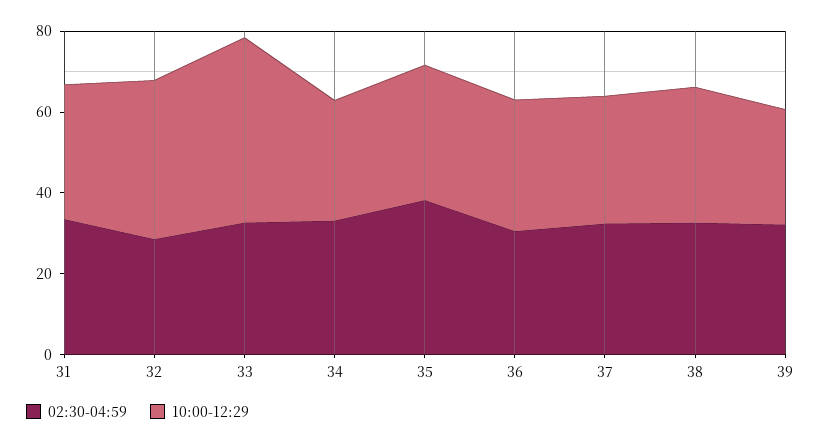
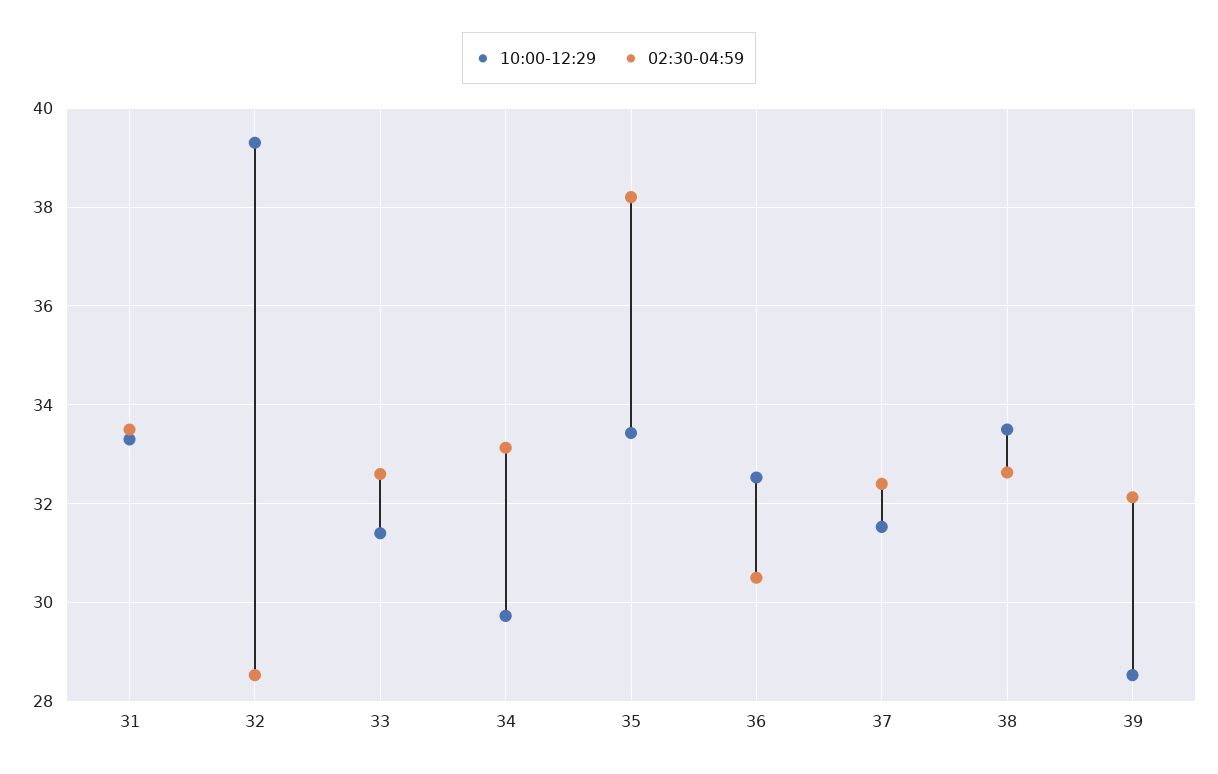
  {
    "02:30-04:59": {
      "31": 33.6,
      "32": 28.6,
      "33": 32.6,
      "34": 33.2,
      "35": 38.2,
      "36": 30.6,
      "37": 32.4,
      "38": 32.6,
      "39": 32.2
    },
    "10:00-12:29": {
      "31": 33.4,
      "32": 39.4,
-     "33": 45,
+     "33": 31.4,
      "34": 29.8,
      "35": 33.4,
      "36": 32.6,
      "37": 31.6,
      "38": 33.6,
      "39": 28.6
    }
  }

